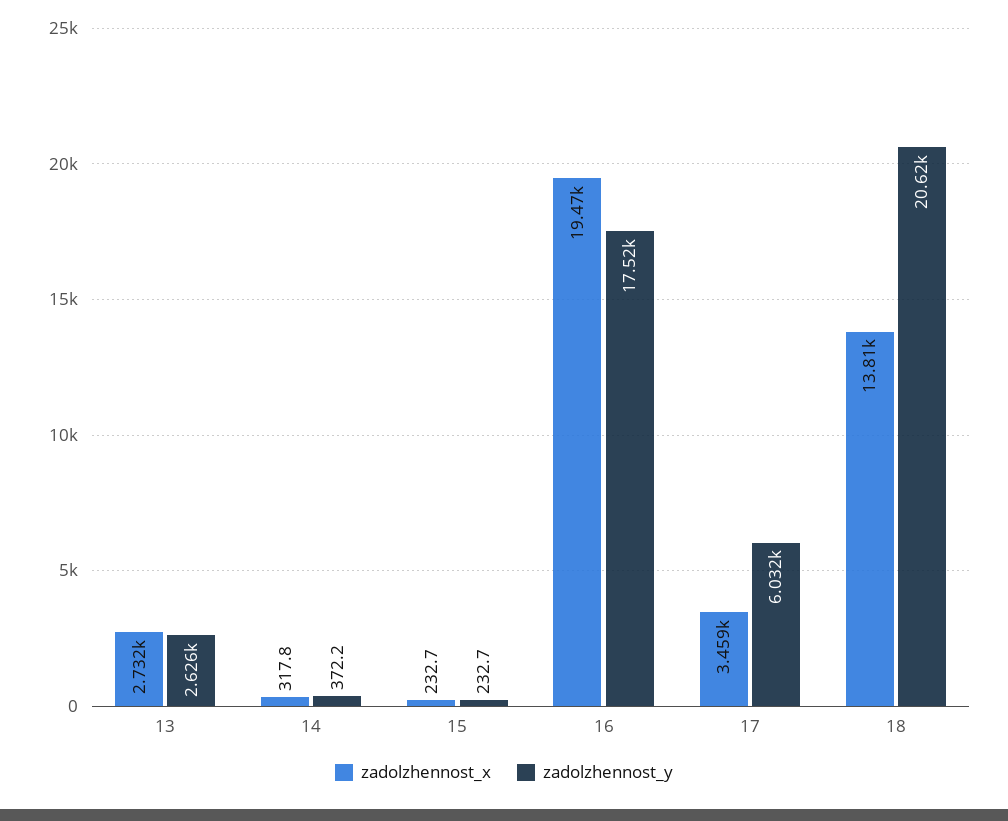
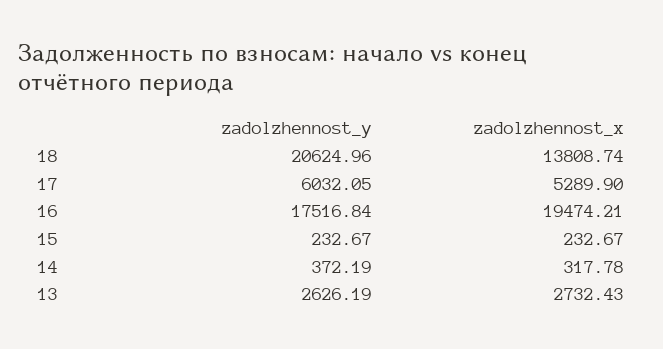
  {
    "zadolzhennost_x": {
      "13": 2732.43,
      "14": 317.78,
      "15": 232.67,
      "16": 19474.21,
-     "17": 3459,
+     "17": 5289.9,
      "18": 13808.74
    },
    "zadolzhennost_y": {
      "13": 2626.19,
      "14": 372.19,
      "15": 232.67,
      "16": 17516.84,
      "17": 6032.05,
      "18": 20624.96
    }
  }

